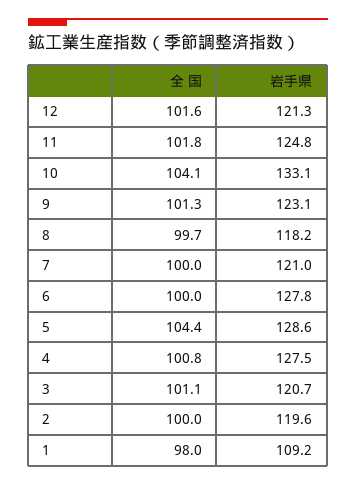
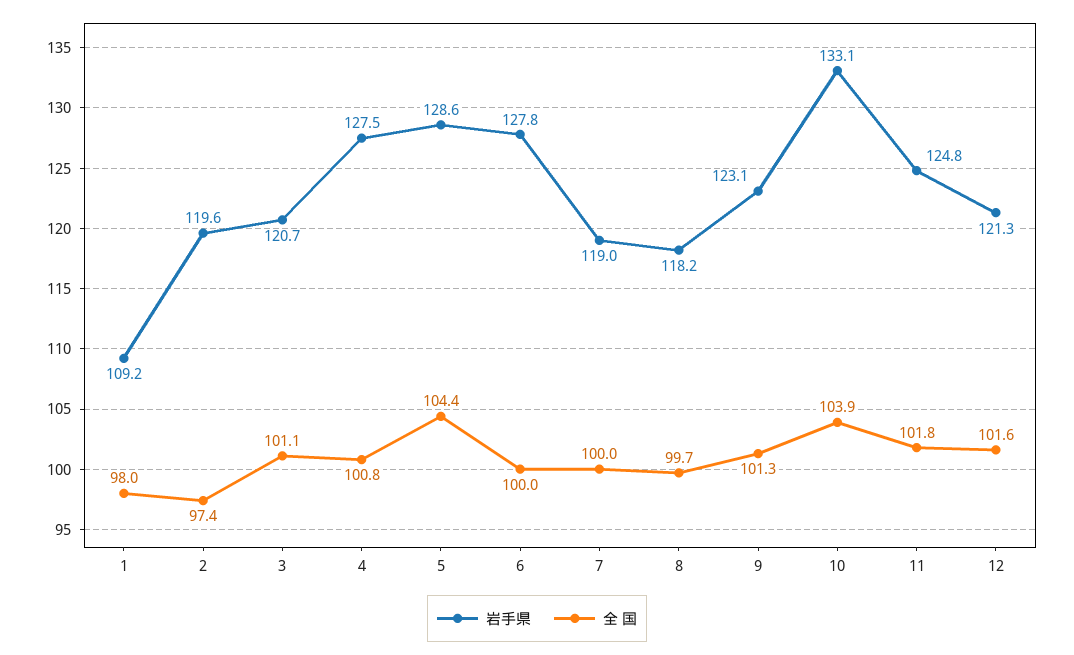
  {
    "全 国": {
      "12": 101.6,
      "11": 101.8,
-     "10": 104.1,
+     "10": 103.9,
      "9": 101.3,
      "8": 99.7,
      "7": 100,
      "6": 100,
      "5": 104.4,
      "4": 100.8,
      "3": 101.1,
-     "2": 100,
+     "2": 97.4,
      "1": 98
    },
    "岩手県": {
      "12": 121.3,
      "11": 124.8,
      "10": 133.1,
      "9": 123.1,
      "8": 118.2,
-     "7": 121,
+     "7": 119,
      "6": 127.8,
      "5": 128.6,
      "4": 127.5,
      "3": 120.7,
      "2": 119.6,
      "1": 109.2
    }
  }

